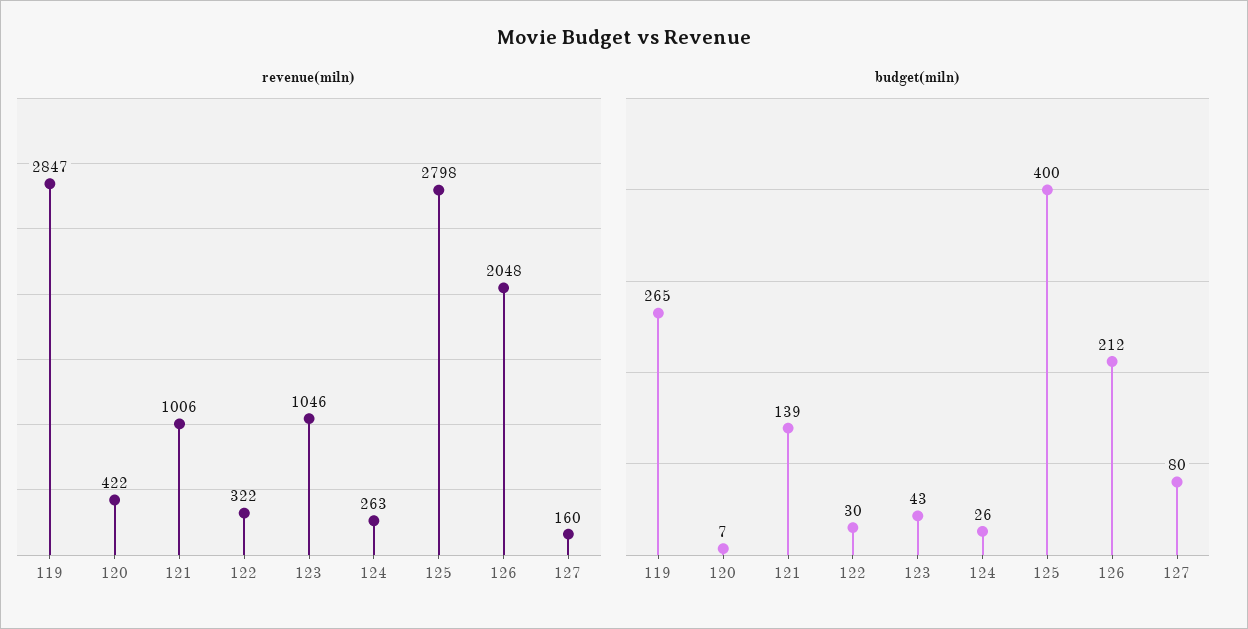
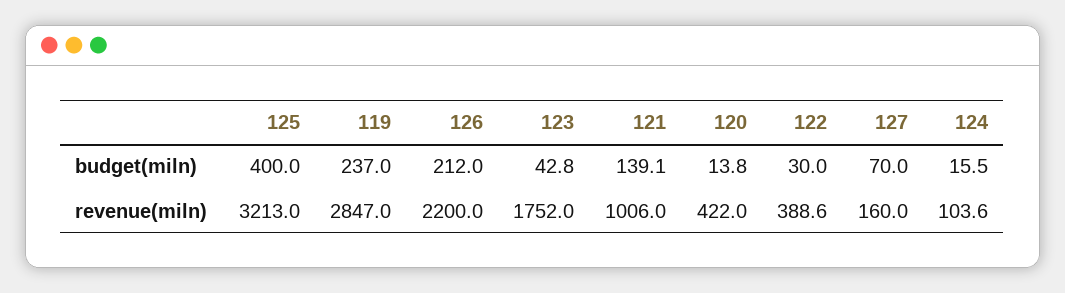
  {
    "revenue(miln)": {
      "119": 2847,
      "120": 422,
      "121": 1006,
-     "122": 322,
+     "122": 388.6,
-     "123": 1046,
+     "123": 1752,
-     "124": 263,
+     "124": 103.6,
-     "125": 2798,
+     "125": 3213,
-     "126": 2048,
+     "126": 2200,
      "127": 160
    },
    "budget(miln)": {
-     "119": 265,
+     "119": 237,
-     "120": 7,
+     "120": 13.8,
      "121": 139.1,
      "122": 30,
      "123": 42.8,
-     "124": 26,
+     "124": 15.5,
      "125": 400,
      "126": 212,
-     "127": 80
+     "127": 70
    }
  }

